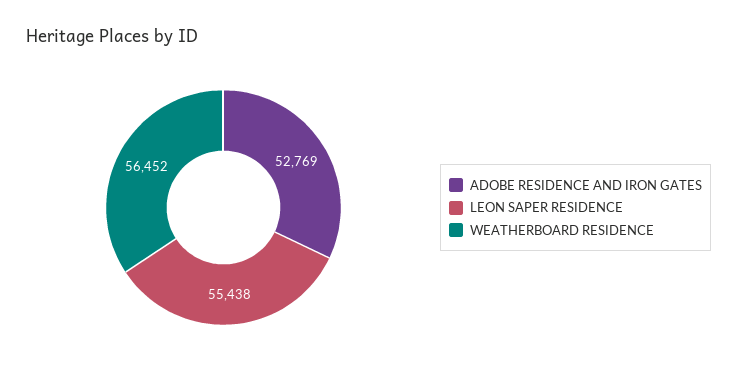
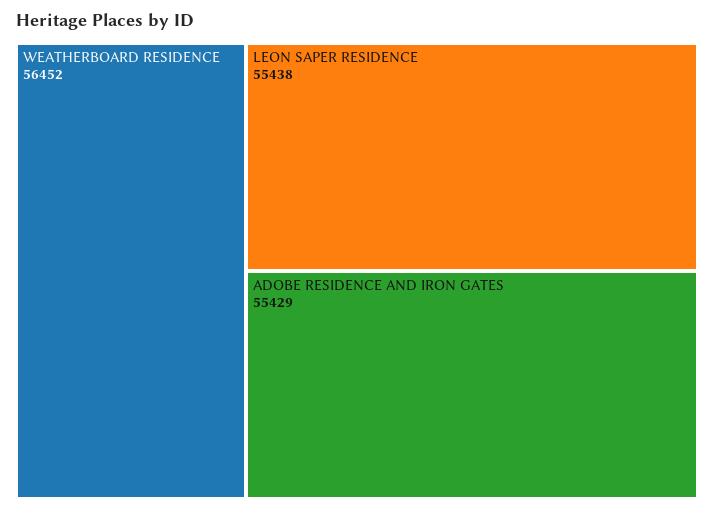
  {
-   "ADOBE RESIDENCE AND IRON GATES": 52769,
+   "ADOBE RESIDENCE AND IRON GATES": 55429,
    "LEON SAPER RESIDENCE": 55438,
    "WEATHERBOARD RESIDENCE": 56452
  }

